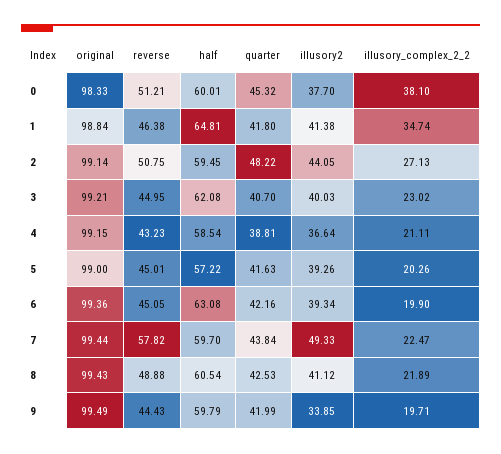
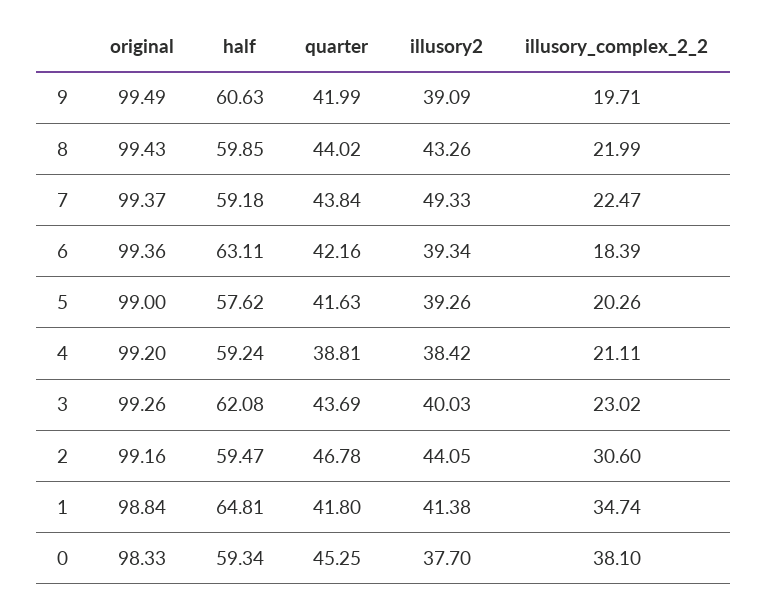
  {
    "original": {
      "0": 98.33,
      "1": 98.84,
-     "2": 99.14,
+     "2": 99.16,
-     "3": 99.21,
+     "3": 99.26,
-     "4": 99.15,
+     "4": 99.2,
      "5": 99,
      "6": 99.36,
-     "7": 99.44,
+     "7": 99.37,
      "8": 99.43,
      "9": 99.49
    },
-   "reverse": {
-     "0": 51.21,
-     "1": 46.38,
-     "2": 50.75,
-     "3": 44.95,
-     "4": 43.23,
-     "5": 45.01,
-     "6": 45.05,
-     "7": 57.82,
-     "8": 48.88,
-     "9": 44.43
-   },
    "half": {
-     "0": 60.01,
+     "0": 59.34,
      "1": 64.81,
-     "2": 59.45,
+     "2": 59.47,
      "3": 62.08,
-     "4": 58.54,
+     "4": 59.24,
-     "5": 57.22,
+     "5": 57.62,
-     "6": 63.08,
+     "6": 63.11,
-     "7": 59.7,
+     "7": 59.18,
-     "8": 60.54,
+     "8": 59.85,
-     "9": 59.79
+     "9": 60.63
    },
    "quarter": {
-     "0": 45.32,
+     "0": 45.25,
      "1": 41.8,
-     "2": 48.22,
+     "2": 46.78,
-     "3": 40.7,
+     "3": 43.69,
      "4": 38.81,
      "5": 41.63,
      "6": 42.16,
      "7": 43.84,
-     "8": 42.53,
+     "8": 44.02,
      "9": 41.99
    },
    "illusory2": {
      "0": 37.7,
      "1": 41.38,
      "2": 44.05,
      "3": 40.03,
-     "4": 36.64,
+     "4": 38.42,
      "5": 39.26,
      "6": 39.34,
      "7": 49.33,
-     "8": 41.12,
+     "8": 43.26,
-     "9": 33.85
+     "9": 39.09
    },
    "illusory_complex_2_2": {
      "0": 38.1,
      "1": 34.74,
-     "2": 27.13,
+     "2": 30.6,
      "3": 23.02,
      "4": 21.11,
      "5": 20.26,
-     "6": 19.9,
+     "6": 18.39,
      "7": 22.47,
-     "8": 21.89,
+     "8": 21.99,
      "9": 19.71
    }
  }

